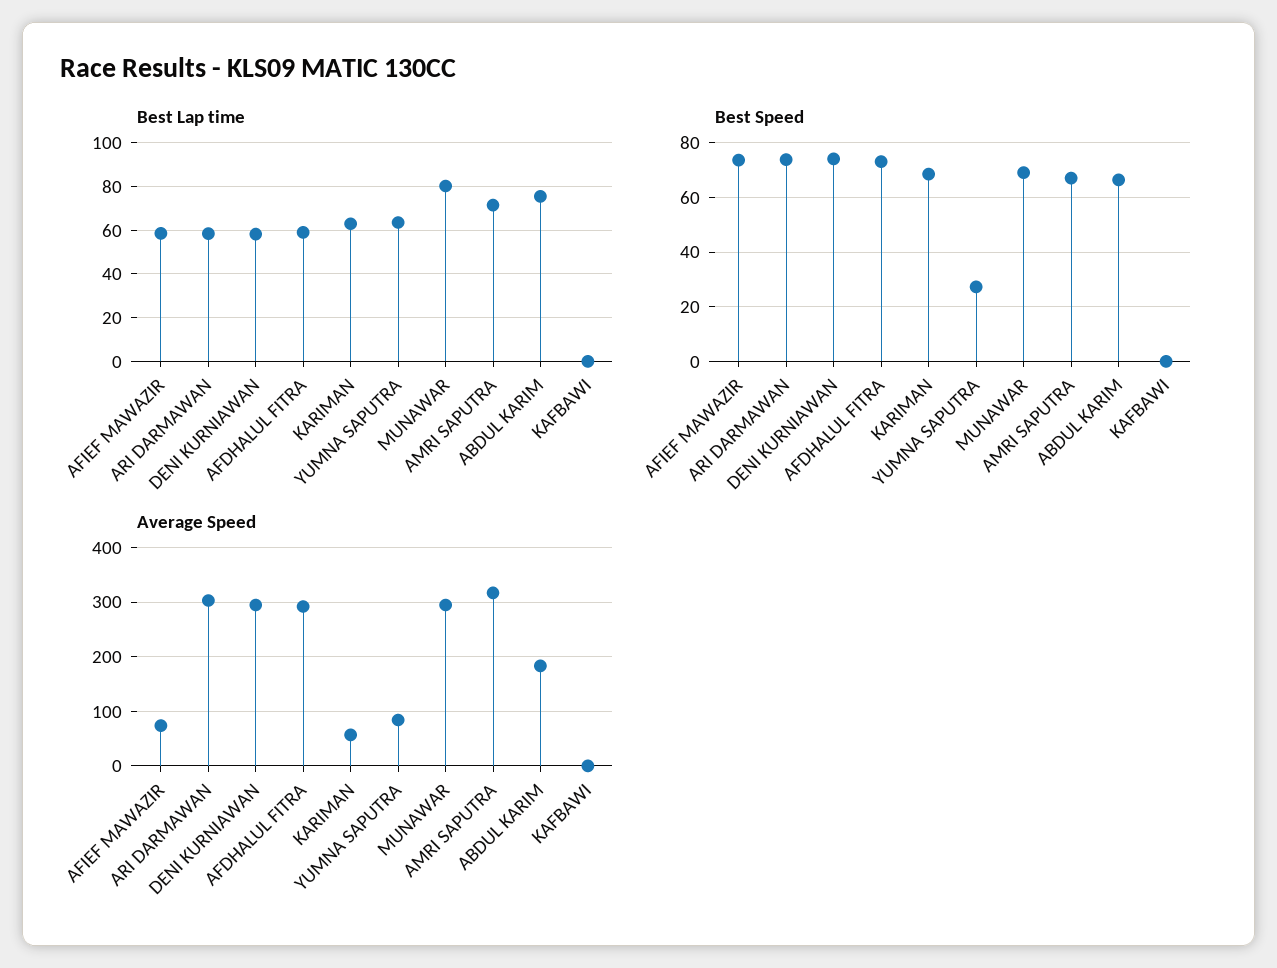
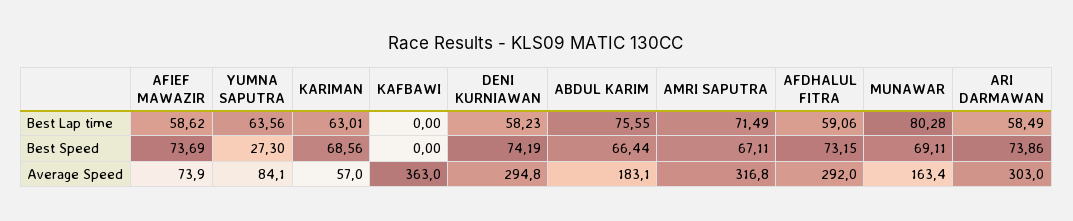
  {
    "Best Lap time": {
      "AFIEF MAWAZIR": 58.62,
      "ARI DARMAWAN": 58.49,
      "DENI KURNIAWAN": 58.23,
      "AFDHALUL FITRA": 59.06,
      "KARIMAN": 63.01,
      "YUMNA SAPUTRA": 63.56,
      "MUNAWAR": 80.28,
      "AMRI SAPUTRA": 71.49,
      "ABDUL KARIM": 75.55,
      "KAFBAWI": 0
    },
    "Best Speed": {
      "AFIEF MAWAZIR": 73.69,
      "ARI DARMAWAN": 73.86,
      "DENI KURNIAWAN": 74.19,
      "AFDHALUL FITRA": 73.15,
      "KARIMAN": 68.56,
      "YUMNA SAPUTRA": 27.3,
      "MUNAWAR": 69.11,
      "AMRI SAPUTRA": 67.11,
      "ABDUL KARIM": 66.44,
      "KAFBAWI": 0
    },
    "Average Speed": {
      "AFIEF MAWAZIR": 73.9,
      "ARI DARMAWAN": 303,
      "DENI KURNIAWAN": 294.8,
      "AFDHALUL FITRA": 292,
      "KARIMAN": 57,
      "YUMNA SAPUTRA": 84.1,
-     "MUNAWAR": 300,
+     "MUNAWAR": 163.4,
      "AMRI SAPUTRA": 316.8,
      "ABDUL KARIM": 183.1,
-     "KAFBAWI": 0
+     "KAFBAWI": 363
    }
  }

